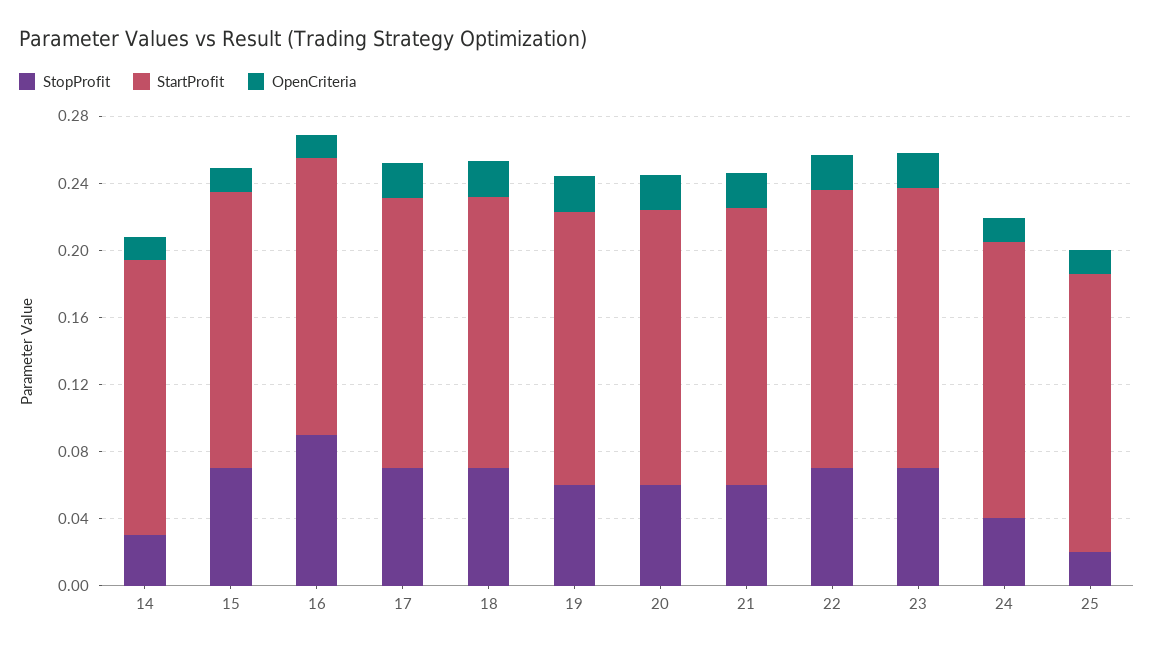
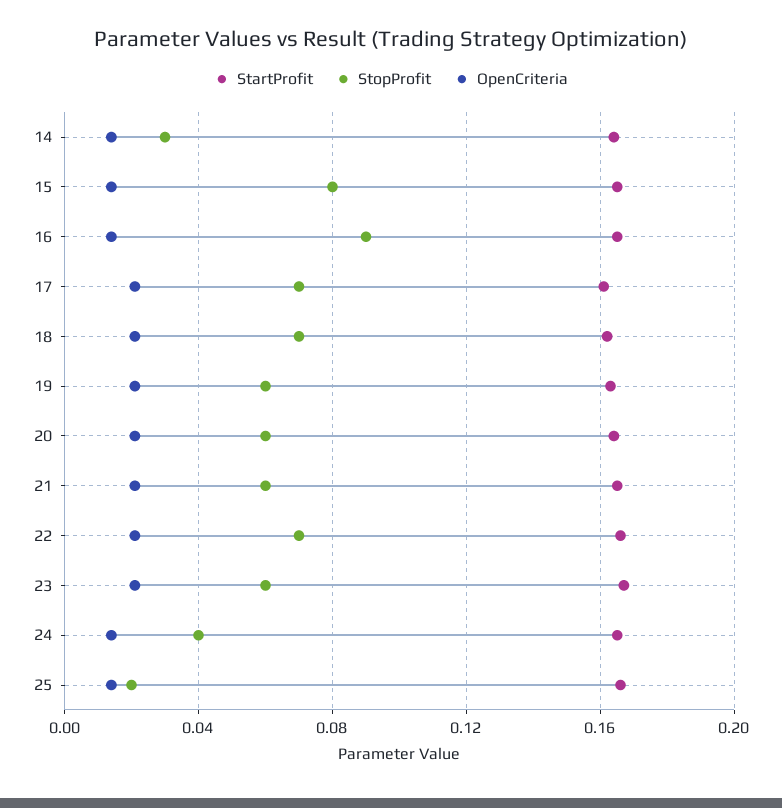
  {
    "StopProfit": {
      "14": 0.03,
-     "15": 0.07,
+     "15": 0.08,
      "16": 0.09,
      "17": 0.07,
      "18": 0.07,
      "19": 0.06,
      "20": 0.06,
      "21": 0.06,
      "22": 0.07,
-     "23": 0.07,
+     "23": 0.06,
      "24": 0.04,
      "25": 0.02
    },
    "StartProfit": {
      "14": 0.165,
      "15": 0.165,
      "16": 0.165,
      "17": 0.16,
      "18": 0.16,
      "19": 0.165,
      "20": 0.165,
      "21": 0.165,
      "22": 0.165,
      "23": 0.165,
      "24": 0.165,
      "25": 0.165
    },
    "OpenCriteria": {
      "14": 0.015,
      "15": 0.015,
      "16": 0.015,
      "17": 0.02,
      "18": 0.02,
      "19": 0.02,
      "20": 0.02,
      "21": 0.02,
      "22": 0.02,
      "23": 0.02,
      "24": 0.015,
      "25": 0.015
    }
  }

